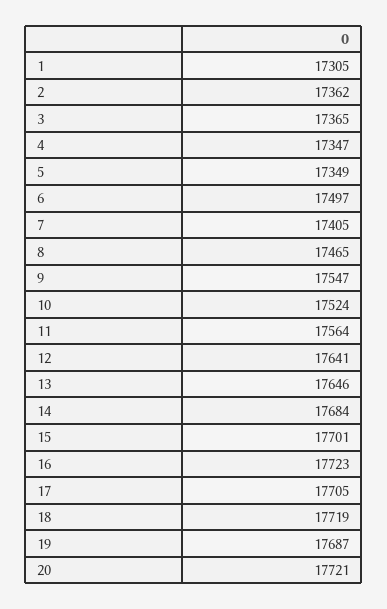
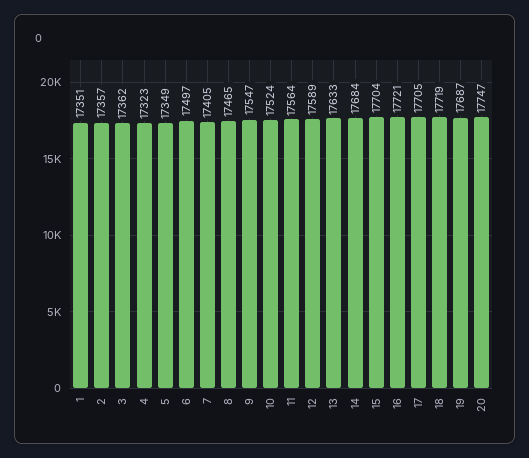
  {
-   "1": 17305,
+   "1": 17351,
-   "2": 17362,
+   "2": 17357,
-   "3": 17365,
+   "3": 17362,
-   "4": 17347,
+   "4": 17323,
    "5": 17349,
    "6": 17497,
    "7": 17405,
    "8": 17465,
    "9": 17547,
    "10": 17524,
    "11": 17564,
-   "12": 17641,
+   "12": 17589,
-   "13": 17646,
+   "13": 17633,
    "14": 17684,
-   "15": 17701,
+   "15": 17704,
-   "16": 17723,
+   "16": 17721,
    "17": 17705,
    "18": 17719,
    "19": 17687,
-   "20": 17721
+   "20": 17747
  }

